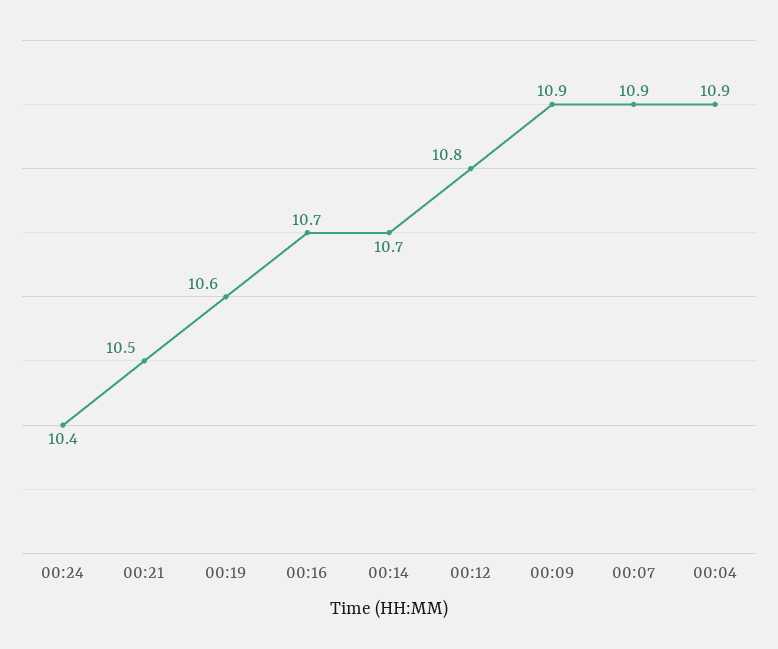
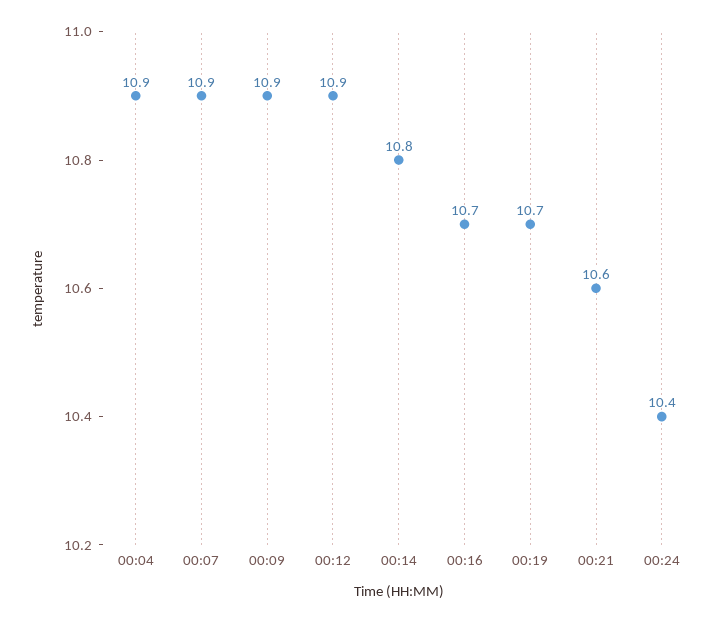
  {
    "00:24": 10.4,
-   "00:21": 10.5,
+   "00:21": 10.6,
-   "00:19": 10.6,
+   "00:19": 10.7,
    "00:16": 10.7,
-   "00:14": 10.7,
+   "00:14": 10.8,
-   "00:12": 10.8,
+   "00:12": 10.9,
    "00:09": 10.9,
    "00:07": 10.9,
    "00:04": 10.9
  }

